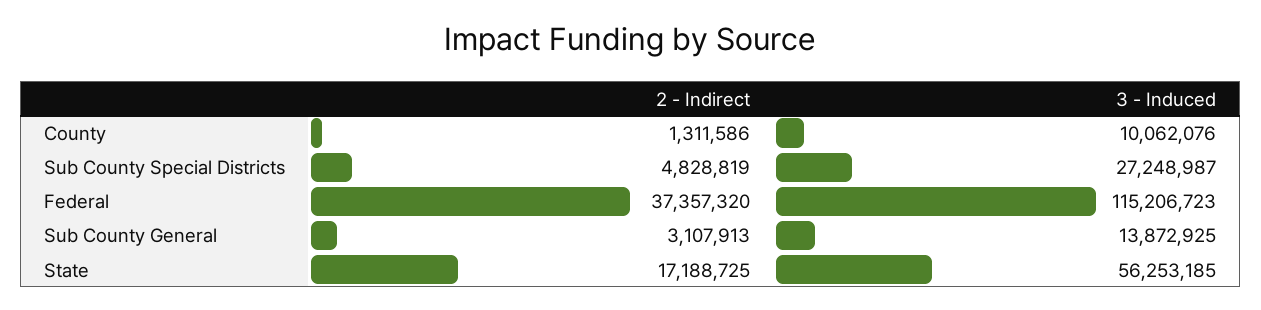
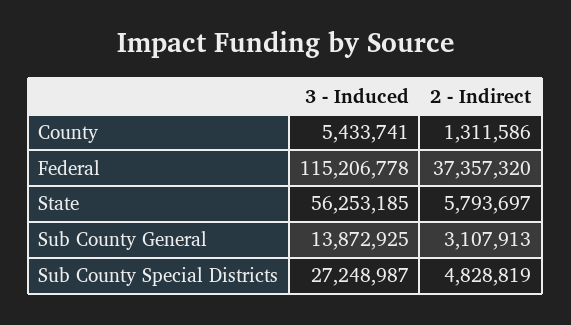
  {
    "2 - Indirect": {
      "County": 1311586,
      "Sub County Special Districts": 4828819,
      "Federal": 37357320,
      "Sub County General": 3107913,
-     "State": 17188725
+     "State": 5793697
    },
    "3 - Induced": {
-     "County": 10062076,
+     "County": 5433741,
      "Sub County Special Districts": 27248987,
-     "Federal": 115206723,
+     "Federal": 115206778,
      "Sub County General": 13872925,
      "State": 56253185
    }
  }

